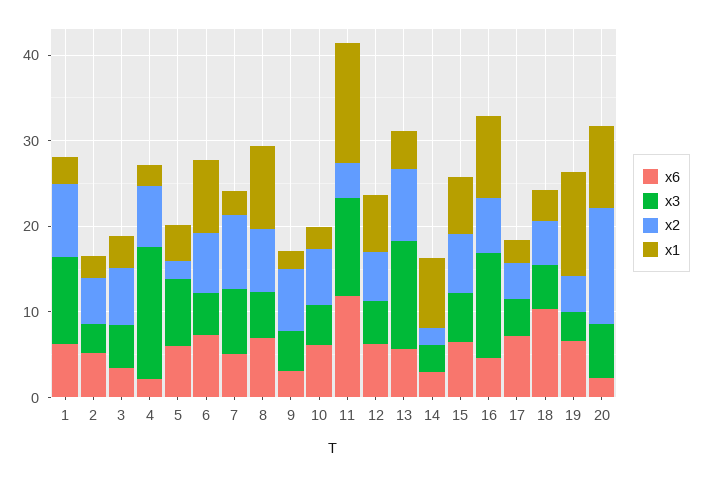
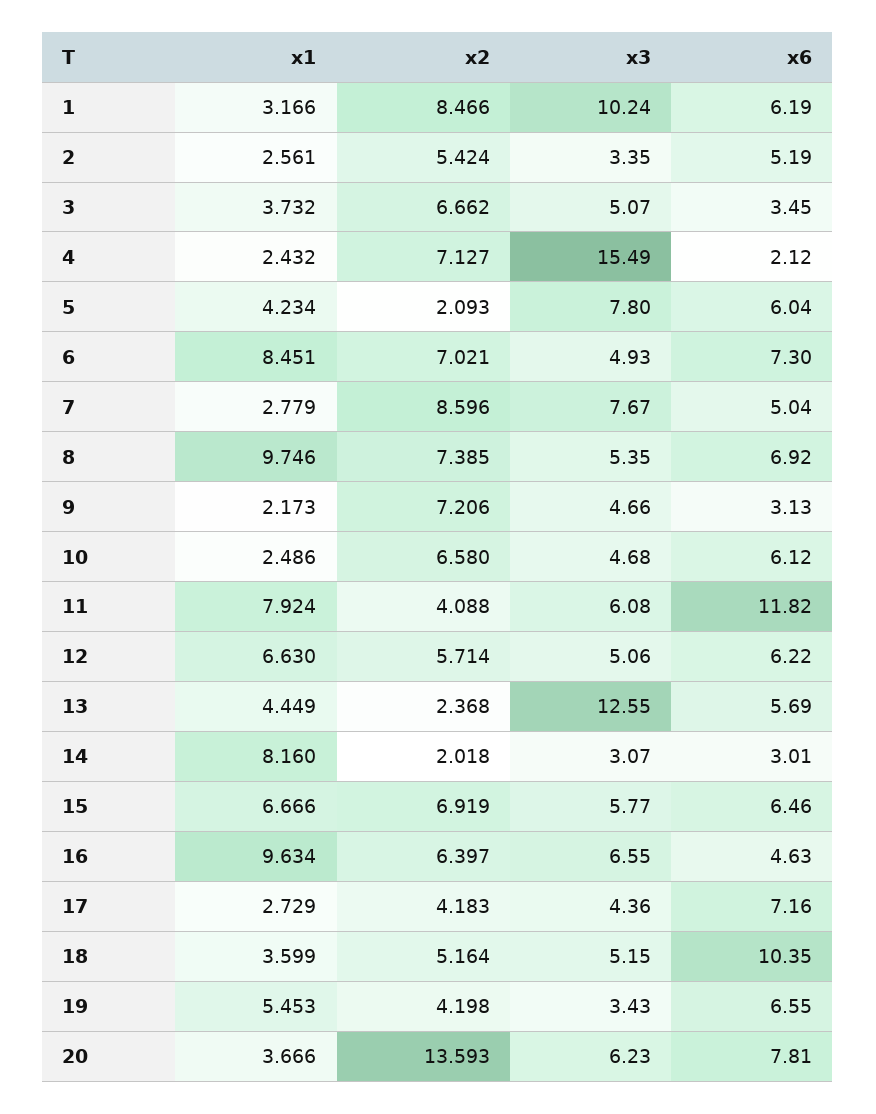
  {
    "x6": {
      "1": 6.19,
      "2": 5.19,
      "3": 3.45,
      "4": 2.12,
      "5": 6.04,
      "6": 7.3,
      "7": 5.04,
      "8": 6.92,
      "9": 3.13,
      "10": 6.12,
      "11": 11.82,
      "12": 6.22,
      "13": 5.69,
      "14": 3.01,
      "15": 6.46,
      "16": 4.63,
      "17": 7.16,
      "18": 10.35,
      "19": 6.55,
-     "20": 2
+     "20": 7.81
    },
    "x3": {
      "1": 10.24,
      "2": 3.35,
      "3": 5.07,
      "4": 15.49,
      "5": 7.8,
      "6": 4.93,
      "7": 7.67,
      "8": 5.35,
      "9": 4.66,
      "10": 4.68,
-     "11": 12,
+     "11": 6.08,
      "12": 5.06,
      "13": 12.55,
      "14": 3.07,
      "15": 5.77,
-     "16": 12,
+     "16": 6.55,
      "17": 4.36,
      "18": 5.15,
      "19": 3.43,
      "20": 6.23
    },
    "x2": {
      "1": 8.466,
      "2": 5.424,
      "3": 6.662,
      "4": 7.127,
      "5": 2.093,
      "6": 7.021,
      "7": 8.596,
      "8": 7.385,
      "9": 7.206,
      "10": 6.58,
      "11": 4.088,
      "12": 5.714,
-     "13": 8,
+     "13": 2.368,
      "14": 2.018,
      "15": 6.919,
      "16": 6.397,
      "17": 4.183,
      "18": 5.164,
      "19": 4.198,
      "20": 13.593
    },
    "x1": {
      "1": 3.166,
      "2": 2.561,
      "3": 3.732,
      "4": 2.432,
      "5": 4.234,
      "6": 8.451,
      "7": 2.779,
      "8": 9.746,
      "9": 2.173,
      "10": 2.486,
-     "11": 14,
+     "11": 7.924,
      "12": 6.63,
      "13": 4.449,
      "14": 8.16,
      "15": 6.666,
      "16": 9.634,
      "17": 2.729,
      "18": 3.599,
-     "19": 12,
+     "19": 5.453,
-     "20": 10
+     "20": 3.666
    }
  }

